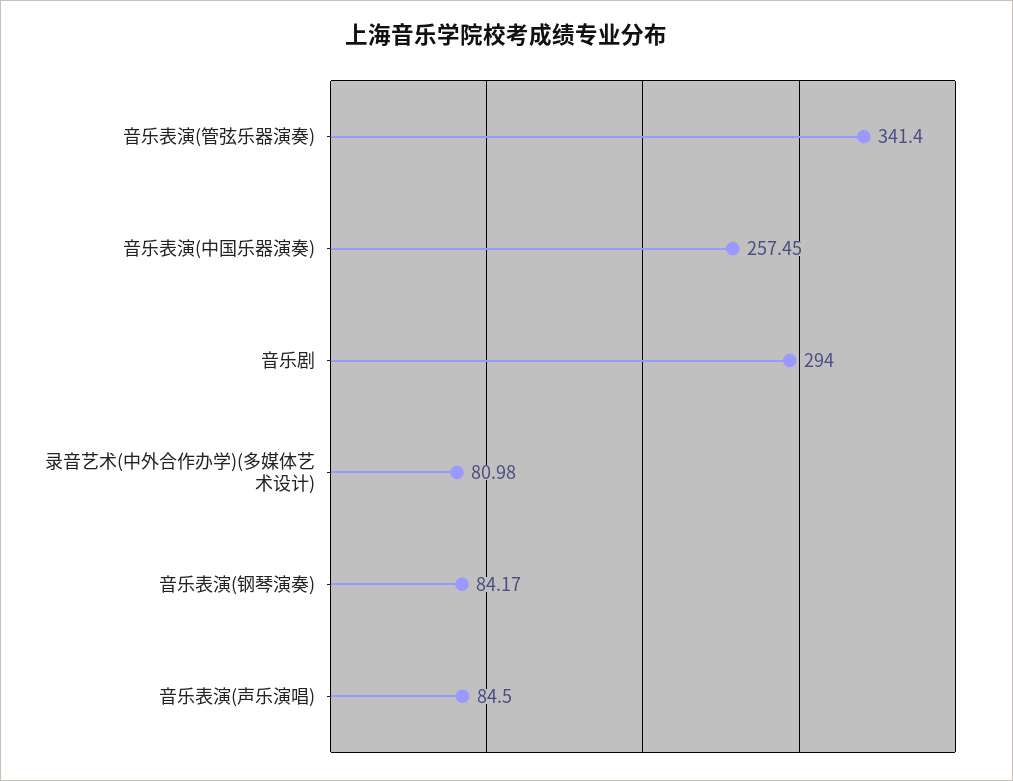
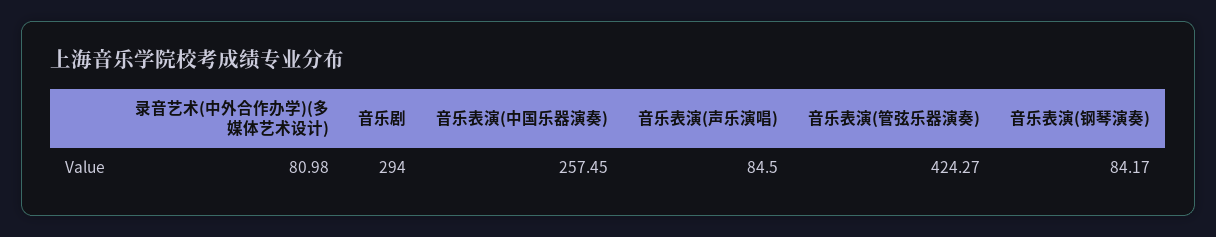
  {
-   "音乐表演(管弦乐器演奏)": 341.4,
+   "音乐表演(管弦乐器演奏)": 424.27,
    "音乐表演(中国乐器演奏)": 257.45,
    "音乐剧": 294,
    "录音艺术(中外合作办学)(多媒体艺术设计)": 80.98,
    "音乐表演(钢琴演奏)": 84.17,
    "音乐表演(声乐演唱)": 84.5
  }

